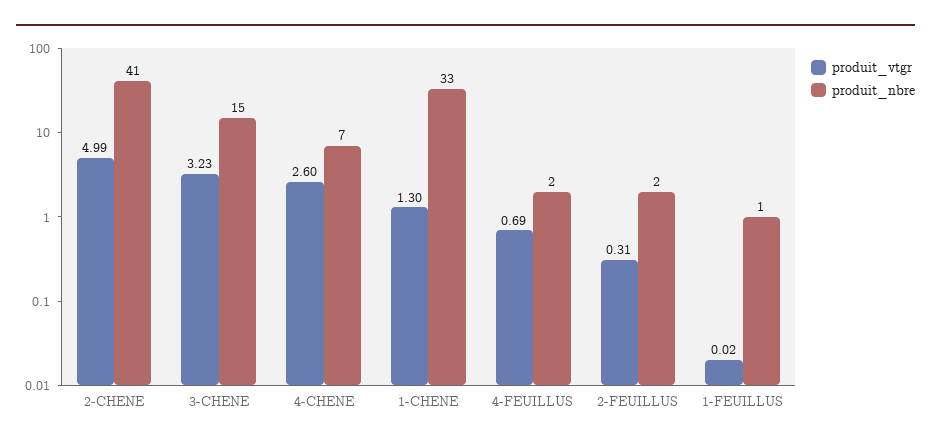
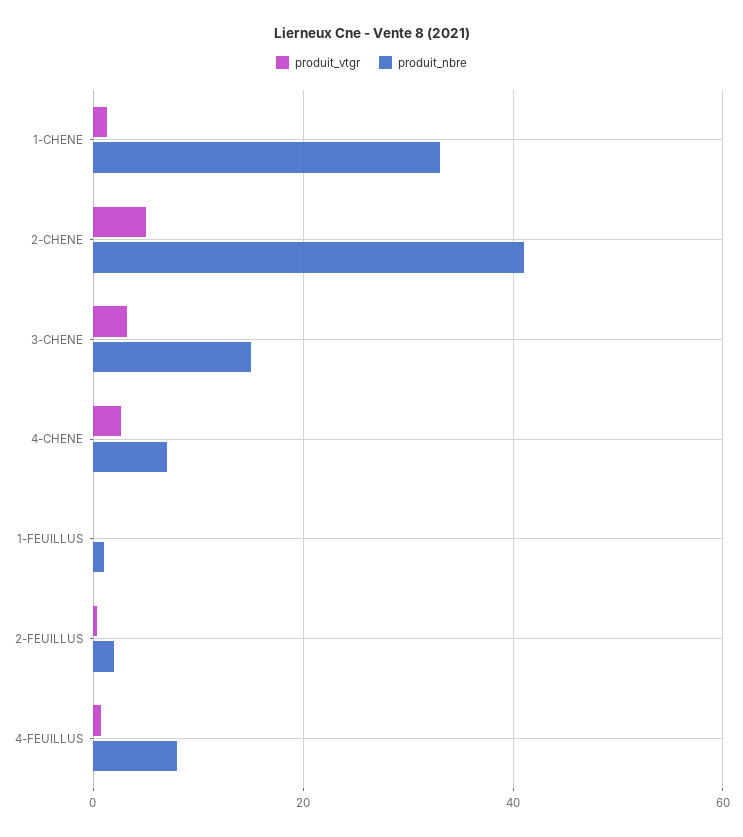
  {
    "produit_vtgr": {
      "2-CHENE": 4.99,
      "3-CHENE": 3.23,
      "4-CHENE": 2.6,
      "1-CHENE": 1.3,
      "4-FEUILLUS": 0.69,
      "2-FEUILLUS": 0.31,
      "1-FEUILLUS": 0.02
    },
    "produit_nbre": {
      "2-CHENE": 41,
      "3-CHENE": 15,
      "4-CHENE": 7,
      "1-CHENE": 33,
-     "4-FEUILLUS": 2,
+     "4-FEUILLUS": 8,
      "2-FEUILLUS": 2,
      "1-FEUILLUS": 1
    }
  }

